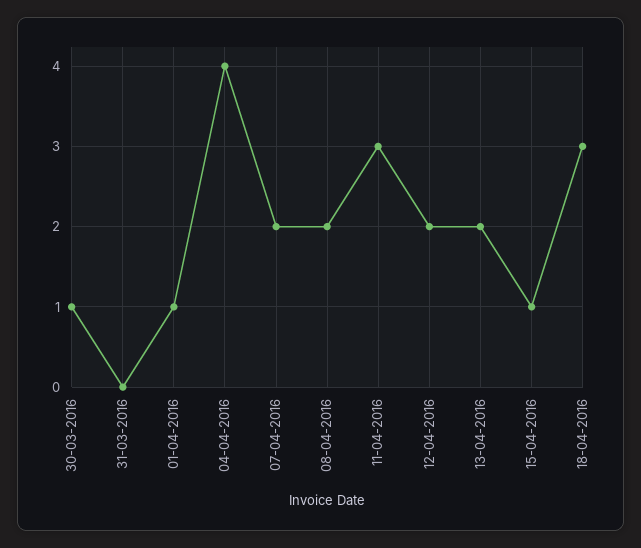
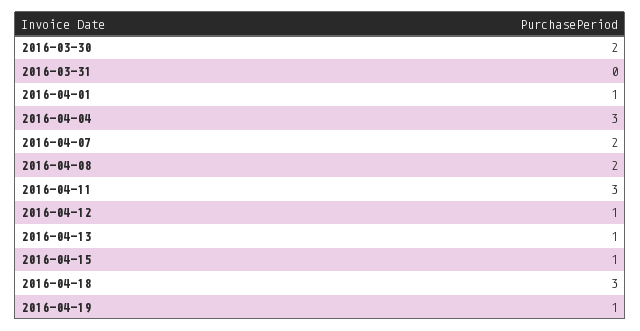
  {
-   "30-03-2016": 1,
+   "30-03-2016": 2,
    "31-03-2016": 0,
    "01-04-2016": 1,
-   "04-04-2016": 4,
+   "04-04-2016": 3,
    "07-04-2016": 2,
    "08-04-2016": 2,
    "11-04-2016": 3,
-   "12-04-2016": 2,
+   "12-04-2016": 1,
-   "13-04-2016": 2,
+   "13-04-2016": 1,
    "15-04-2016": 1,
-   "18-04-2016": 3
+   "18-04-2016": 3,
+   "2016-04-19": 1
  }

